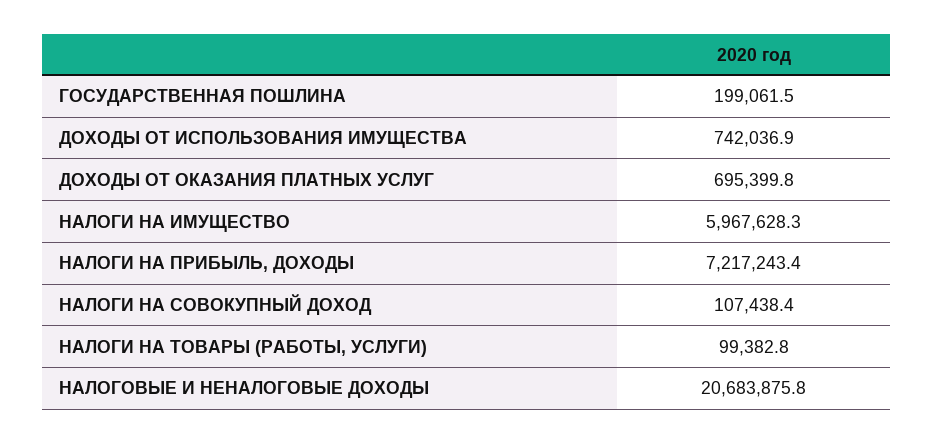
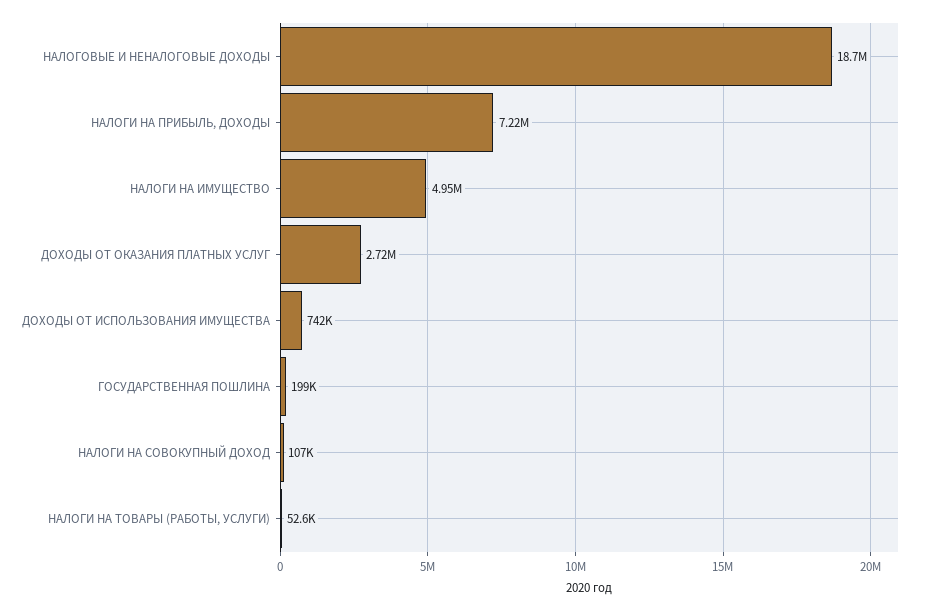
  {
    "ГОСУДАРСТВЕННАЯ ПОШЛИНА": 199061.5,
    "ДОХОДЫ ОТ ИСПОЛЬЗОВАНИЯ ИМУЩЕСТВА": 742036.9,
-   "ДОХОДЫ ОТ ОКАЗАНИЯ ПЛАТНЫХ УСЛУГ": 695399.8,
+   "ДОХОДЫ ОТ ОКАЗАНИЯ ПЛАТНЫХ УСЛУГ": 2720000,
-   "НАЛОГИ НА ИМУЩЕСТВО": 5967628.3,
+   "НАЛОГИ НА ИМУЩЕСТВО": 4950000,
    "НАЛОГИ НА ПРИБЫЛЬ, ДОХОДЫ": 7217243.4,
    "НАЛОГИ НА СОВОКУПНЫЙ ДОХОД": 107438.4,
-   "НАЛОГИ НА ТОВАРЫ (РАБОТЫ, УСЛУГИ)": 99382.8,
+   "НАЛОГИ НА ТОВАРЫ (РАБОТЫ, УСЛУГИ)": 52600,
-   "НАЛОГОВЫЕ И НЕНАЛОГОВЫЕ ДОХОДЫ": 20683875.8
+   "НАЛОГОВЫЕ И НЕНАЛОГОВЫЕ ДОХОДЫ": 18700000
  }

